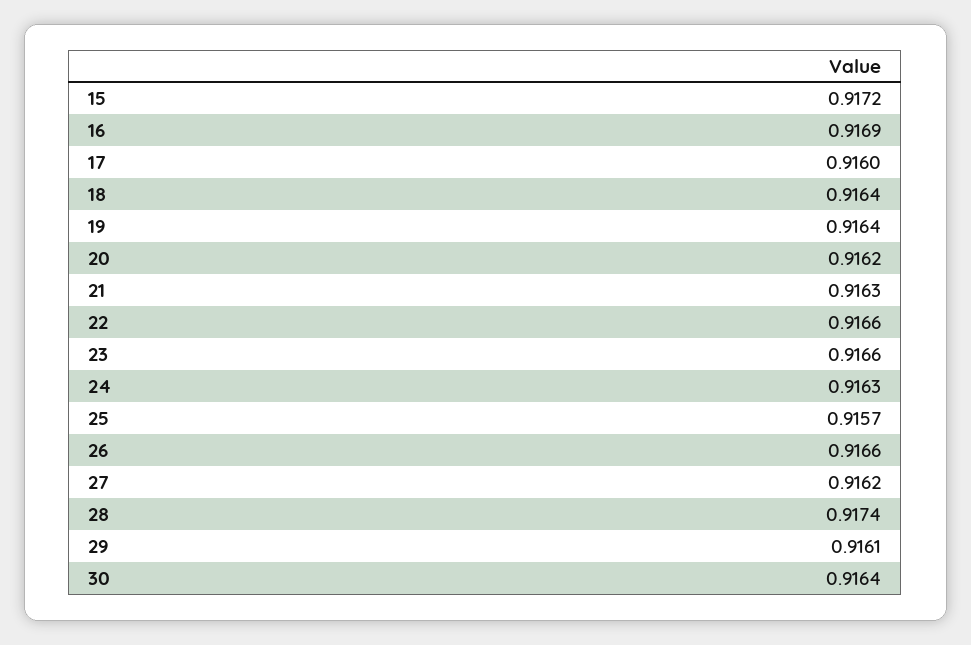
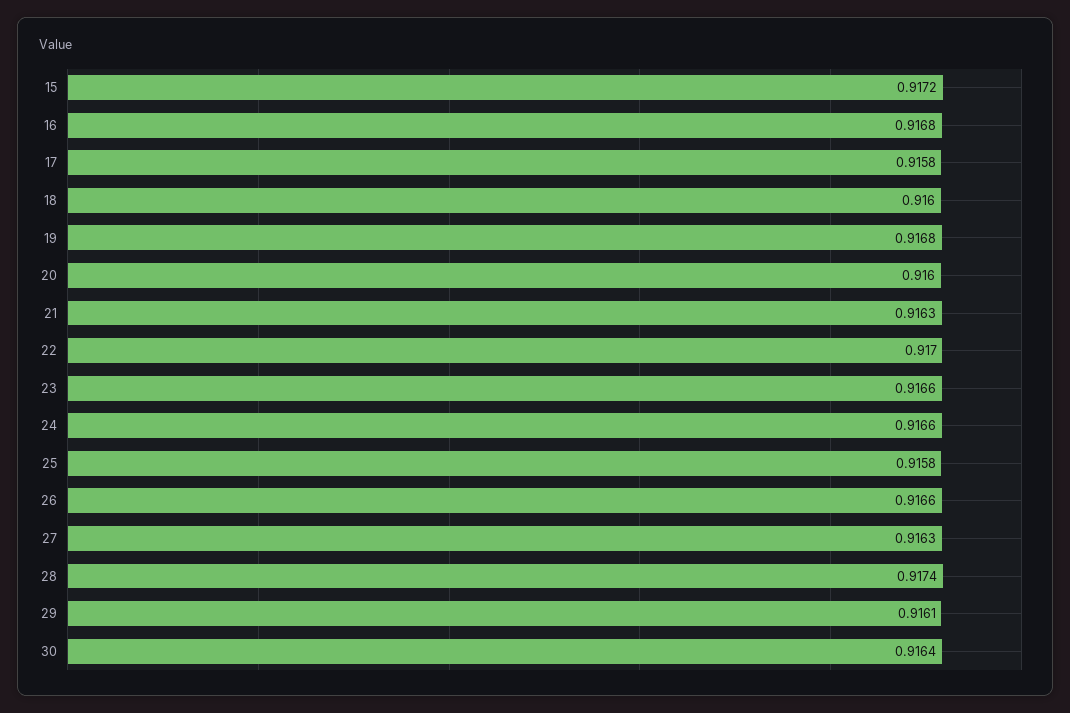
  {
    "15": 0.9172,
-   "16": 0.9169,
+   "16": 0.9168,
-   "17": 0.916,
+   "17": 0.9158,
-   "18": 0.9164,
+   "18": 0.916,
-   "19": 0.9164,
+   "19": 0.9168,
-   "20": 0.9162,
+   "20": 0.916,
    "21": 0.9163,
-   "22": 0.9166,
+   "22": 0.917,
    "23": 0.9166,
-   "24": 0.9163,
+   "24": 0.9166,
-   "25": 0.9157,
+   "25": 0.9158,
    "26": 0.9166,
-   "27": 0.9162,
+   "27": 0.9163,
    "28": 0.9174,
    "29": 0.9161,
    "30": 0.9164
  }

